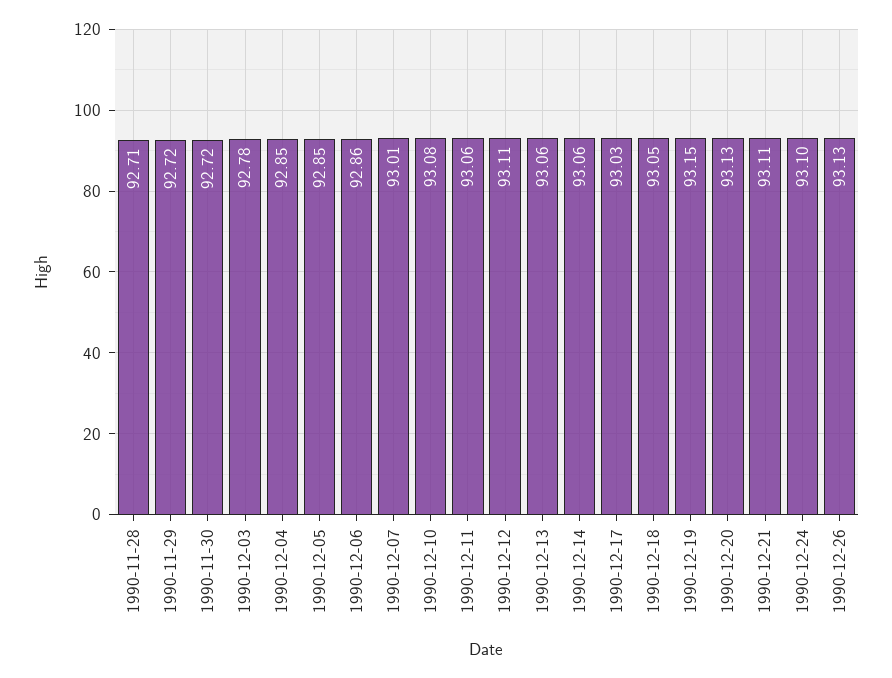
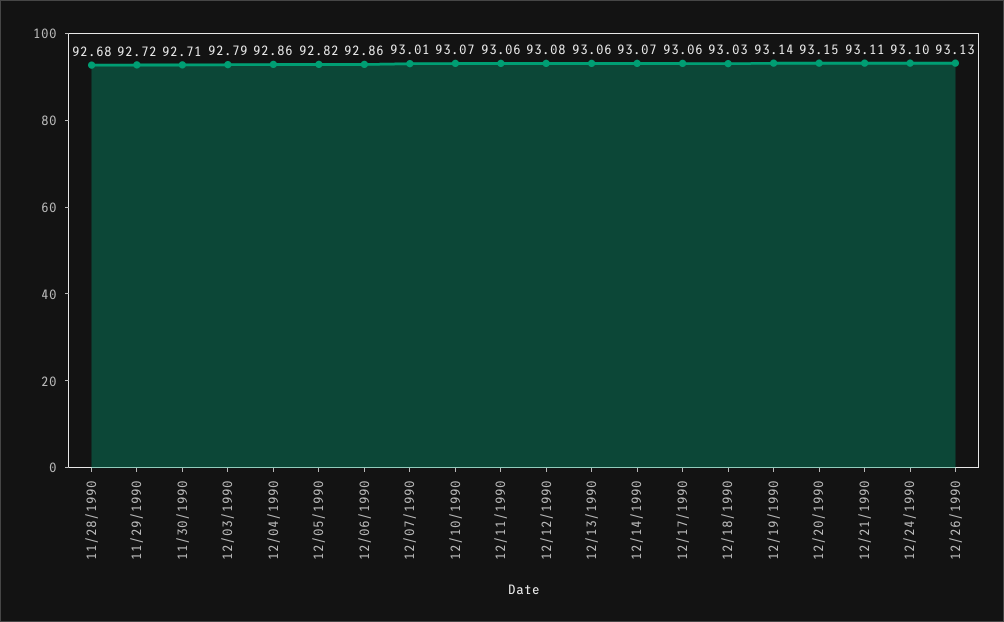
  {
-   "1990-11-28": 92.71,
+   "1990-11-28": 92.68,
    "1990-11-29": 92.72,
-   "1990-11-30": 92.72,
+   "1990-11-30": 92.71,
-   "1990-12-03": 92.78,
+   "1990-12-03": 92.79,
-   "1990-12-04": 92.85,
+   "1990-12-04": 92.86,
-   "1990-12-05": 92.85,
+   "1990-12-05": 92.82,
    "1990-12-06": 92.86,
    "1990-12-07": 93.01,
-   "1990-12-10": 93.08,
+   "1990-12-10": 93.07,
    "1990-12-11": 93.06,
-   "1990-12-12": 93.11,
+   "1990-12-12": 93.08,
    "1990-12-13": 93.06,
-   "1990-12-14": 93.06,
+   "1990-12-14": 93.07,
-   "1990-12-17": 93.03,
+   "1990-12-17": 93.06,
-   "1990-12-18": 93.05,
+   "1990-12-18": 93.03,
-   "1990-12-19": 93.15,
+   "1990-12-19": 93.14,
-   "1990-12-20": 93.13,
+   "1990-12-20": 93.15,
    "1990-12-21": 93.11,
    "1990-12-24": 93.1,
    "1990-12-26": 93.13
  }

